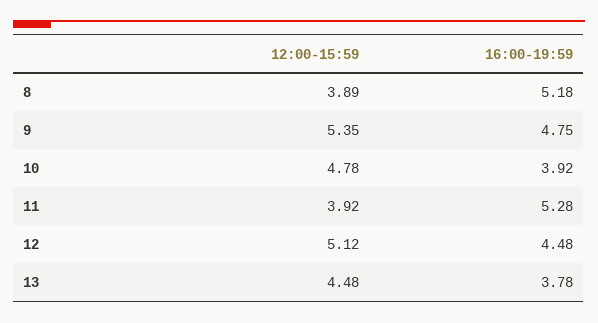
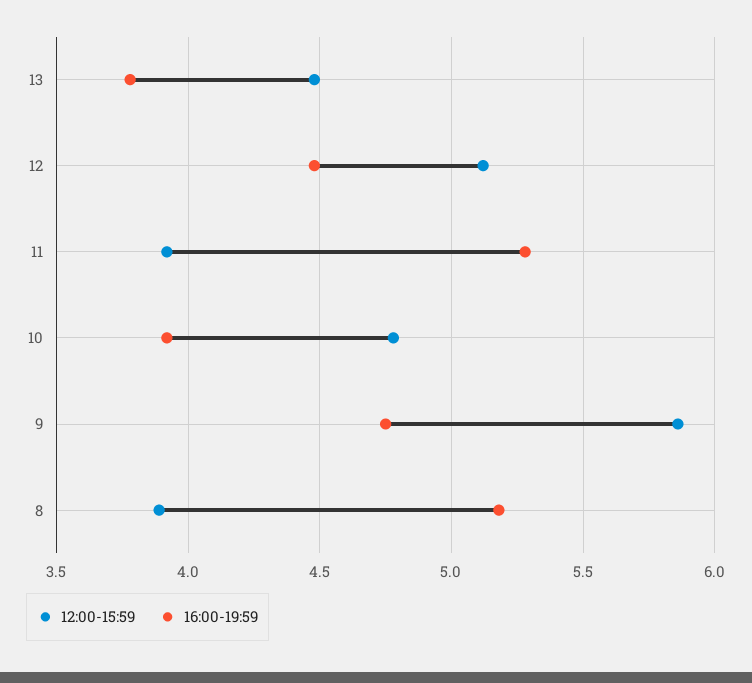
  {
    "12:00-15:59": {
      "8": 3.89,
-     "9": 5.35,
+     "9": 5.85,
      "10": 4.78,
      "11": 3.92,
      "12": 5.12,
      "13": 4.48
    },
    "16:00-19:59": {
      "8": 5.18,
      "9": 4.75,
      "10": 3.92,
      "11": 5.28,
      "12": 4.48,
      "13": 3.78
    }
  }

